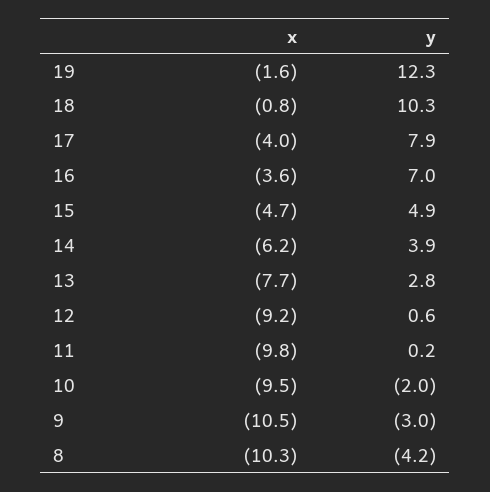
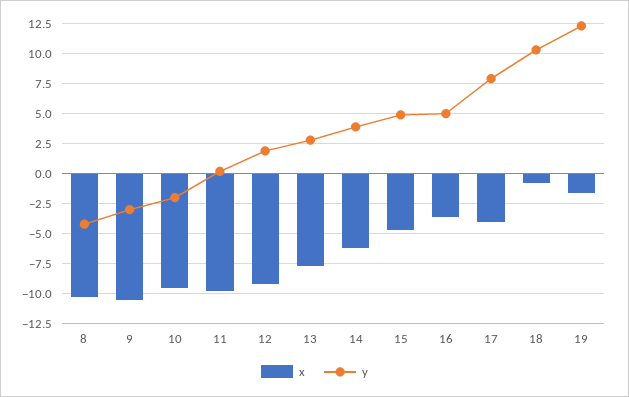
  {
    "x": {
      "19": -1.6,
      "18": -0.8,
      "17": -4,
      "16": -3.6,
      "15": -4.7,
      "14": -6.2,
      "13": -7.7,
      "12": -9.2,
      "11": -9.8,
      "10": -9.5,
      "9": -10.5,
      "8": -10.3
    },
    "y": {
      "19": 12.3,
      "18": 10.3,
      "17": 7.9,
-     "16": 7,
+     "16": 5,
      "15": 4.9,
      "14": 3.9,
      "13": 2.8,
-     "12": 0.6,
+     "12": 2,
      "11": 0.2,
      "10": -2,
      "9": -3,
      "8": -4.2
    }
  }

